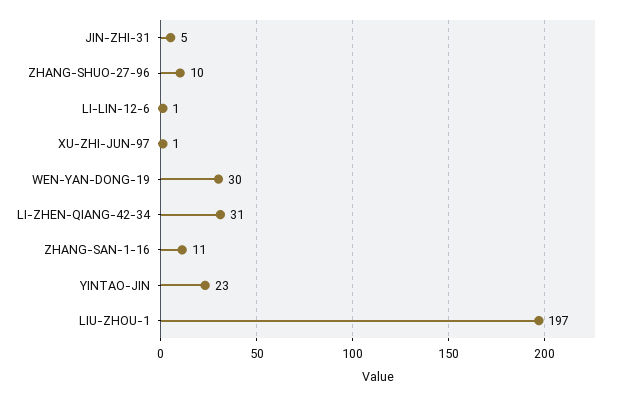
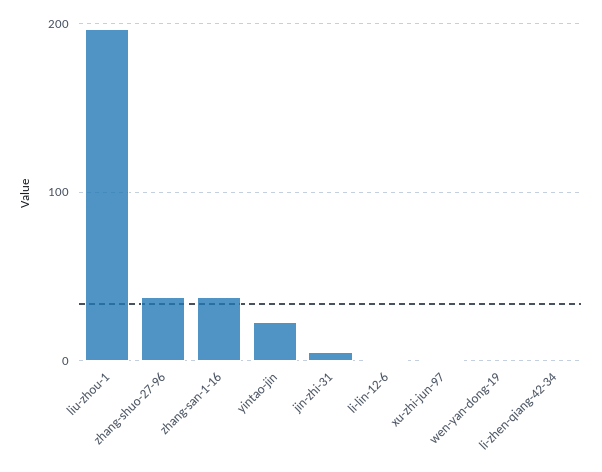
  {
    "JIN-ZHI-31": 5,
-   "ZHANG-SHUO-27-96": 10,
+   "ZHANG-SHUO-27-96": 40,
    "LI-LIN-12-6": 1,
    "XU-ZHI-JUN-97": 1,
-   "WEN-YAN-DONG-19": 30,
+   "WEN-YAN-DONG-19": 0,
-   "LI-ZHEN-QIANG-42-34": 31,
+   "LI-ZHEN-QIANG-42-34": 0,
-   "ZHANG-SAN-1-16": 11,
+   "ZHANG-SAN-1-16": 40,
    "YINTAO-JIN": 23,
    "LIU-ZHOU-1": 197
  }

